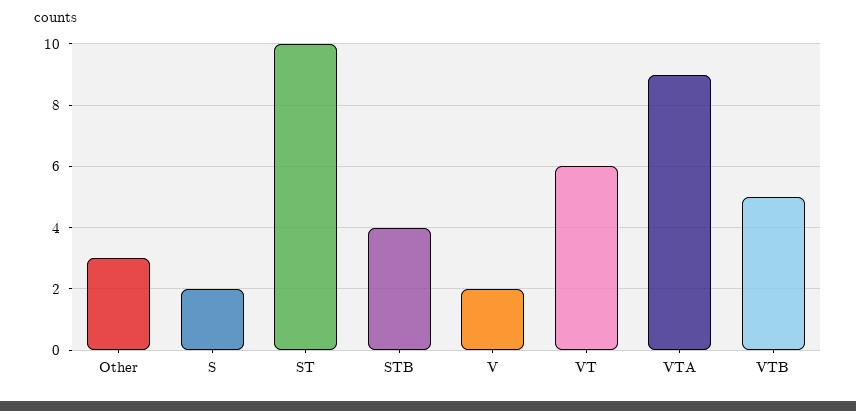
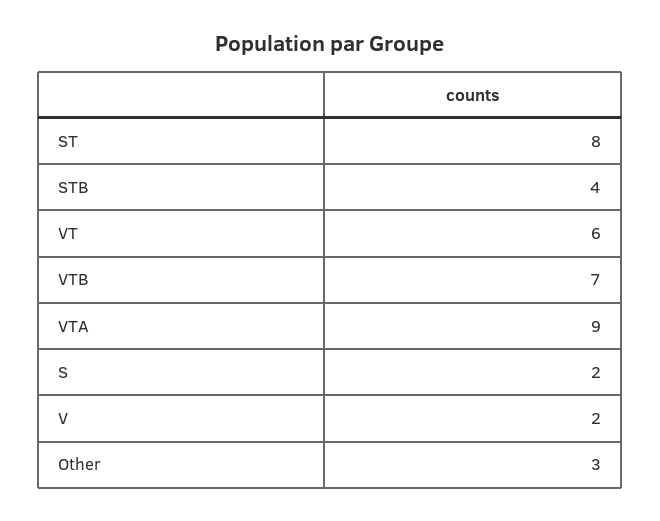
  {
    "Other": 3,
    "S": 2,
-   "ST": 10,
+   "ST": 8,
    "STB": 4,
    "V": 2,
    "VT": 6,
    "VTA": 9,
-   "VTB": 5
+   "VTB": 7
  }

